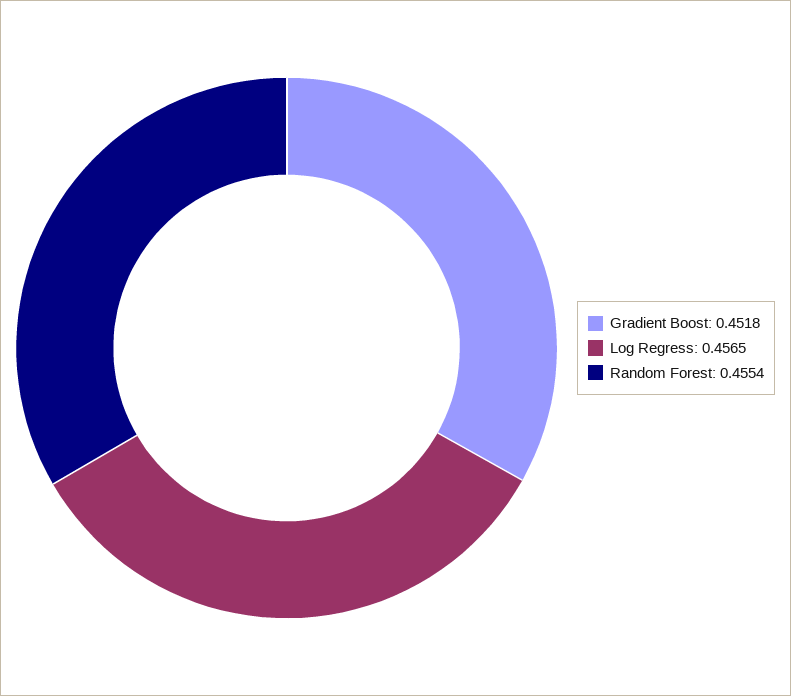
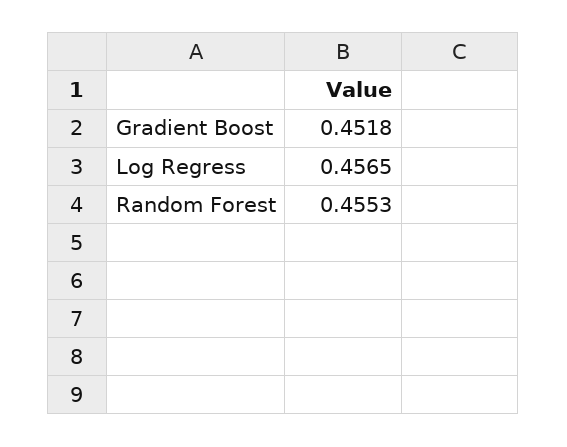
  {
    "Gradient Boost": 0.4518,
    "Log Regress": 0.4565,
-   "Random Forest": 0.4554
+   "Random Forest": 0.4553
  }

